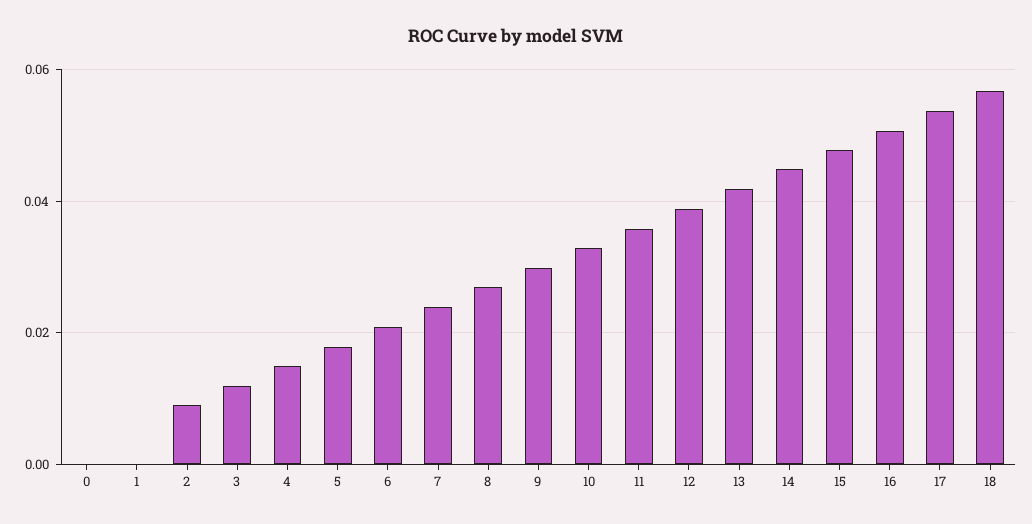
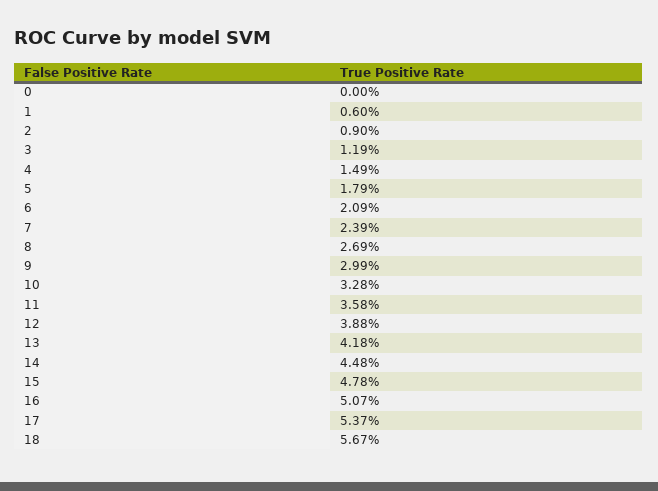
  {
    "0": 0,
-   "1": 0,
+   "1": 0.006,
    "2": 0.009,
    "3": 0.0119,
    "4": 0.0149,
    "5": 0.0179,
    "6": 0.0209,
    "7": 0.0239,
    "8": 0.0269,
    "9": 0.0299,
    "10": 0.0328,
    "11": 0.0358,
    "12": 0.0388,
    "13": 0.0418,
    "14": 0.0448,
    "15": 0.0478,
    "16": 0.0507,
    "17": 0.0537,
    "18": 0.0567
  }

